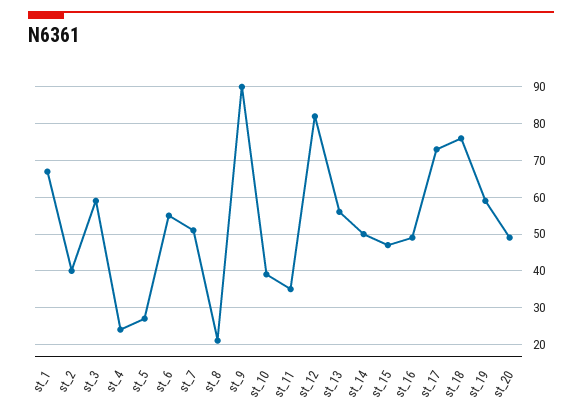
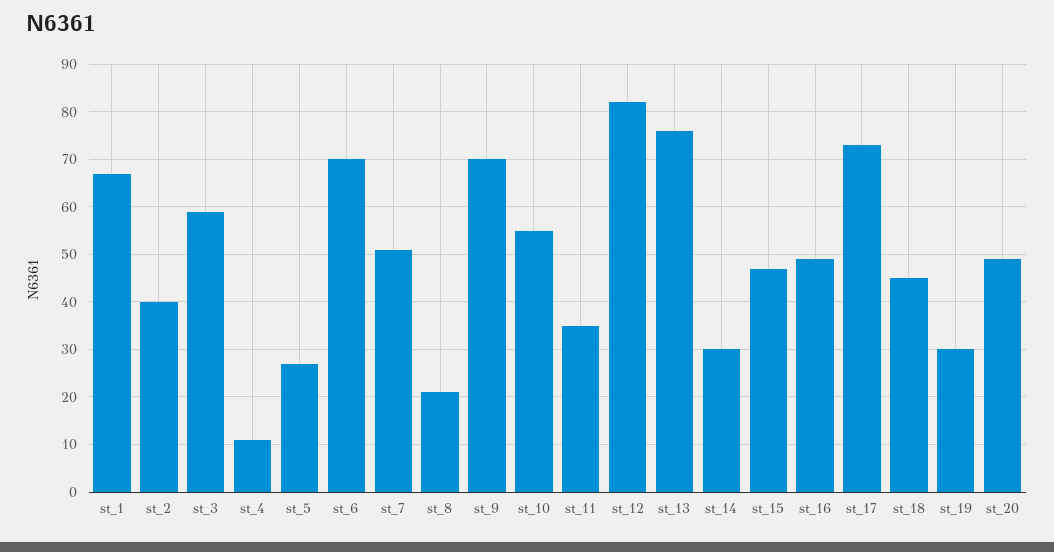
  {
    "st_1": 65,
    "st_2": 40,
    "st_3": 60,
-   "st_4": 25,
+   "st_4": 10,
    "st_5": 25,
-   "st_6": 55,
+   "st_6": 70,
    "st_7": 50,
    "st_8": 20,
-   "st_9": 90,
+   "st_9": 70,
-   "st_10": 40,
+   "st_10": 55,
    "st_11": 35,
    "st_12": 80,
-   "st_13": 55,
+   "st_13": 75,
-   "st_14": 50,
+   "st_14": 30,
    "st_15": 45,
    "st_16": 50,
    "st_17": 75,
-   "st_18": 75,
+   "st_18": 45,
-   "st_19": 60,
+   "st_19": 30,
    "st_20": 50
  }

